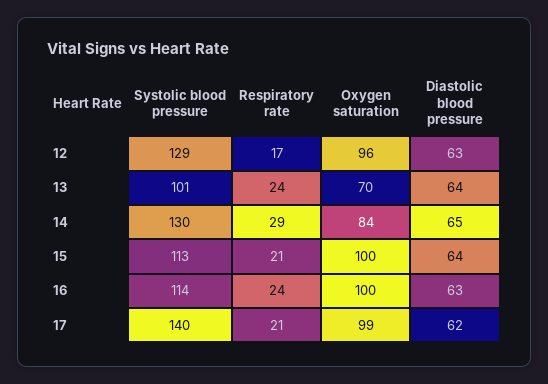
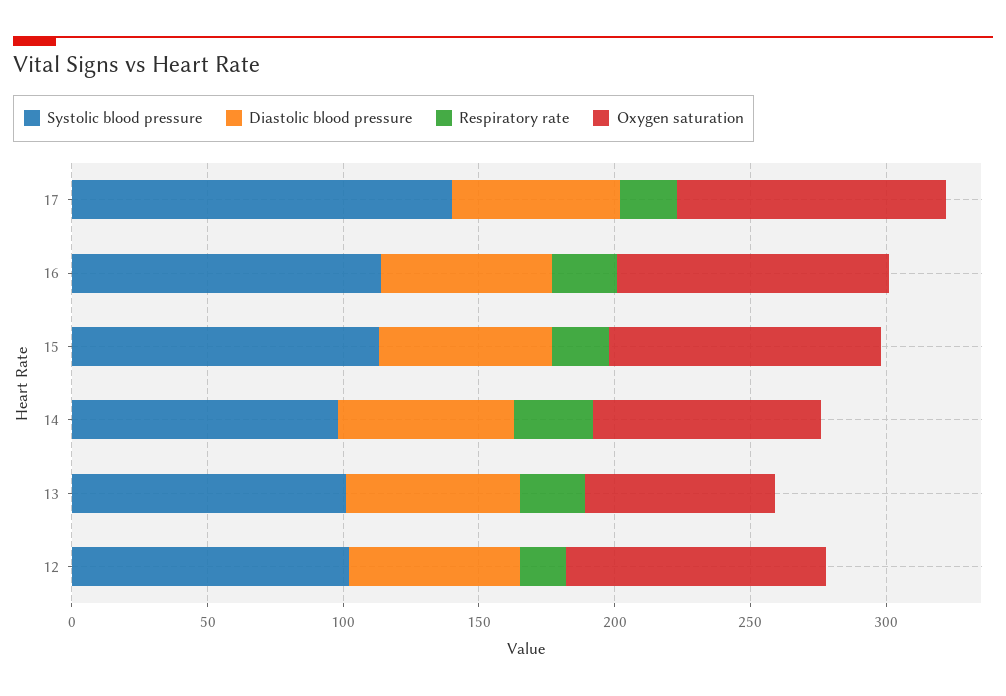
  {
    "Systolic blood pressure": {
-     "12": 129,
+     "12": 100,
      "13": 101,
-     "14": 130,
+     "14": 100,
      "15": 113,
      "16": 114,
      "17": 140
    },
    "Respiratory rate": {
      "12": 17,
      "13": 24,
      "14": 29,
      "15": 21,
      "16": 24,
      "17": 21
    },
    "Oxygen saturation": {
      "12": 96,
      "13": 70,
      "14": 84,
      "15": 100,
      "16": 100,
      "17": 99
    },
    "Diastolic blood pressure": {
      "12": 63,
      "13": 64,
      "14": 65,
      "15": 64,
      "16": 63,
      "17": 62
    }
  }

